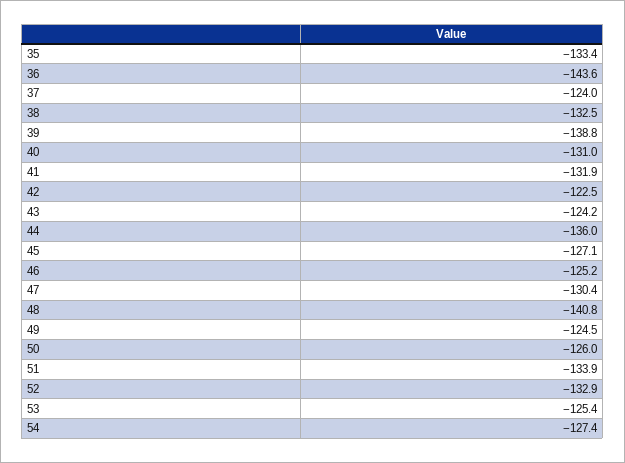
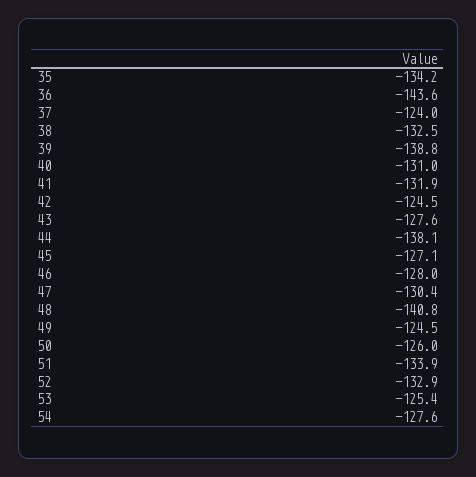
  {
-   "35": -133.4,
+   "35": -134.2,
    "36": -143.6,
    "37": -124,
    "38": -132.5,
    "39": -138.8,
    "40": -131,
    "41": -131.9,
-   "42": -122.5,
+   "42": -124.5,
-   "43": -124.2,
+   "43": -127.6,
-   "44": -136,
+   "44": -138.1,
    "45": -127.1,
-   "46": -125.2,
+   "46": -128,
    "47": -130.4,
    "48": -140.8,
    "49": -124.5,
    "50": -126,
    "51": -133.9,
    "52": -132.9,
    "53": -125.4,
-   "54": -127.4
+   "54": -127.6
  }

